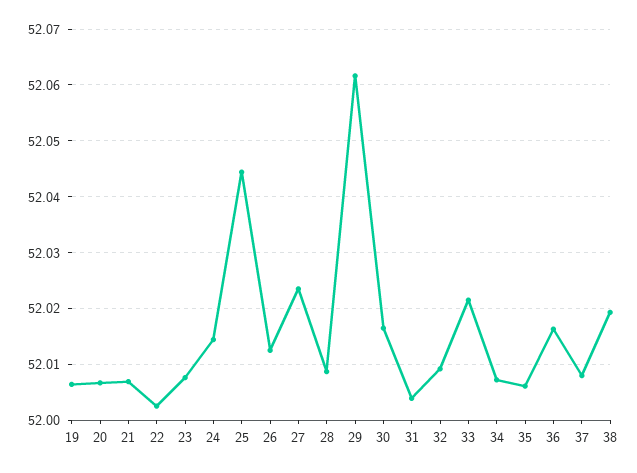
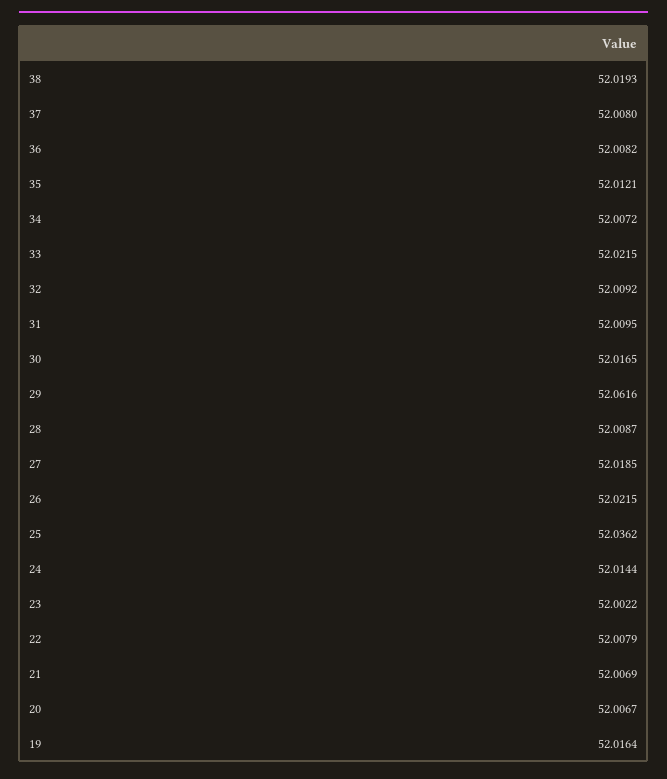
  {
-   "19": 52.006,
+   "19": 52.0164,
    "20": 52.0067,
    "21": 52.0069,
-   "22": 52.002,
+   "22": 52.0079,
-   "23": 52.008,
+   "23": 52.0022,
    "24": 52.0144,
-   "25": 52.044,
+   "25": 52.0362,
-   "26": 52.012,
+   "26": 52.0215,
-   "27": 52.024,
+   "27": 52.0185,
    "28": 52.0087,
    "29": 52.0616,
    "30": 52.0165,
-   "31": 52.004,
+   "31": 52.0095,
    "32": 52.0092,
    "33": 52.0215,
    "34": 52.0072,
-   "35": 52.006,
+   "35": 52.0121,
-   "36": 52.016,
+   "36": 52.0082,
    "37": 52.008,
    "38": 52.0193
  }

